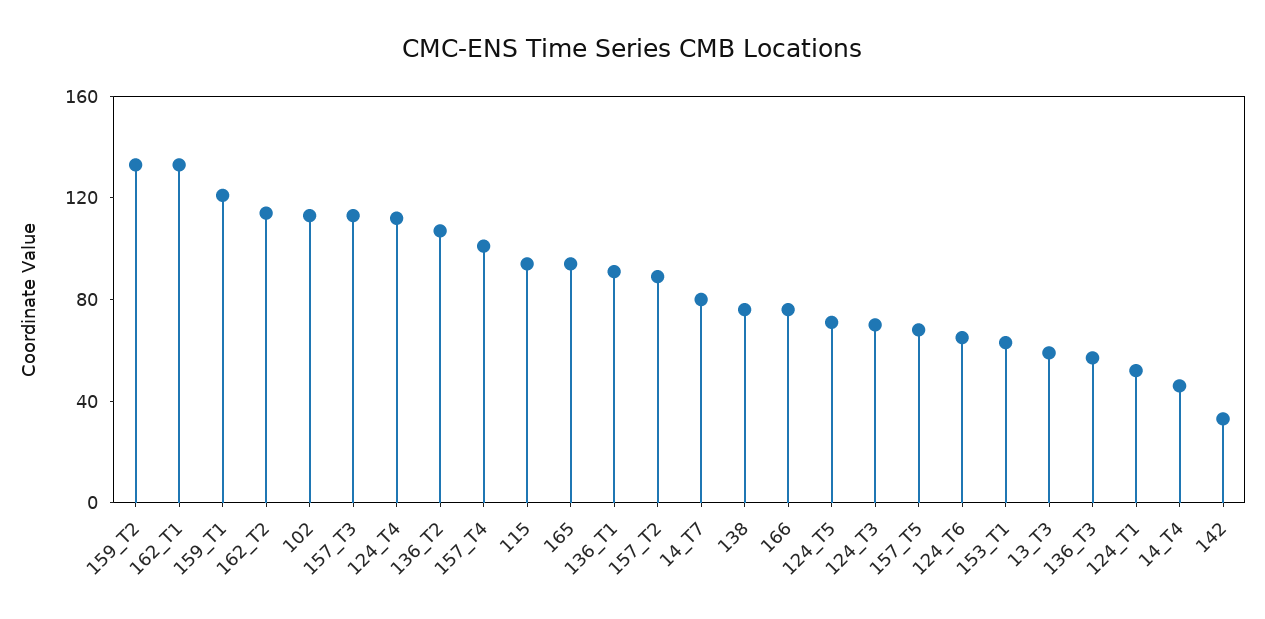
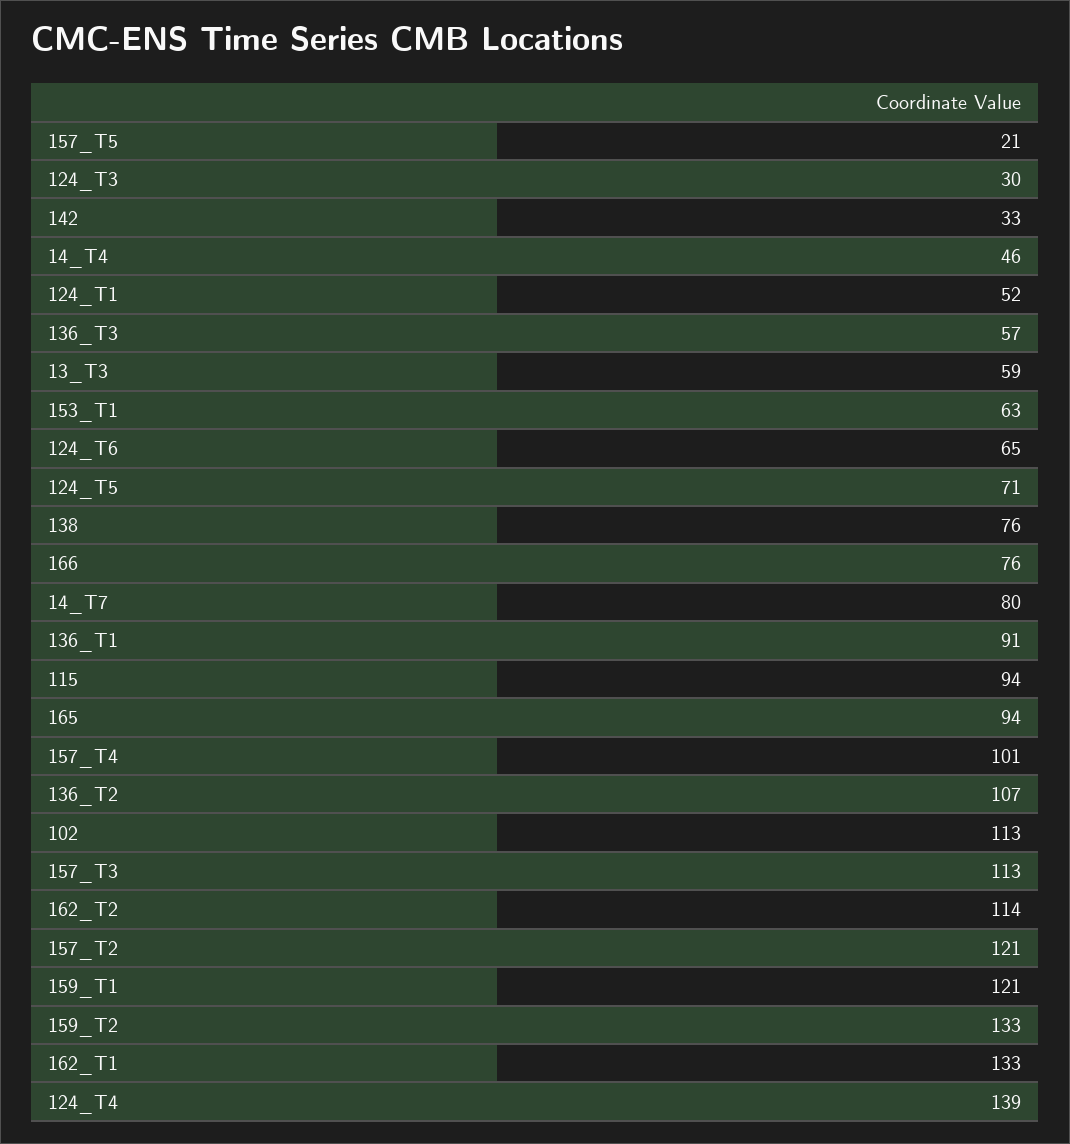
  {
    "159_T2": 133,
    "162_T1": 133,
    "159_T1": 121,
    "162_T2": 114,
    "102": 113,
    "157_T3": 113,
-   "124_T4": 110,
+   "124_T4": 139,
    "136_T2": 107,
    "157_T4": 101,
    "115": 94,
    "165": 94,
    "136_T1": 91,
-   "157_T2": 90,
+   "157_T2": 121,
    "14_T7": 80,
    "138": 76,
    "166": 76,
    "124_T5": 71,
-   "124_T3": 70,
+   "124_T3": 30,
-   "157_T5": 70,
+   "157_T5": 21,
    "124_T6": 65,
    "153_T1": 63,
    "13_T3": 59,
    "136_T3": 57,
    "124_T1": 52,
    "14_T4": 46,
    "142": 33
  }

